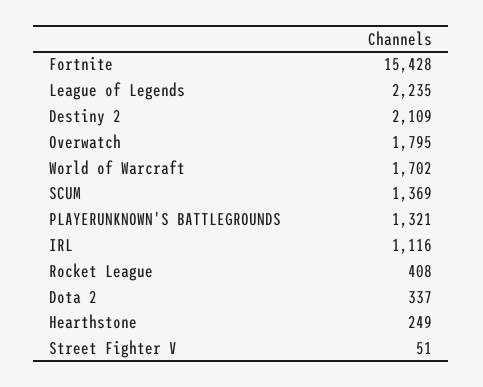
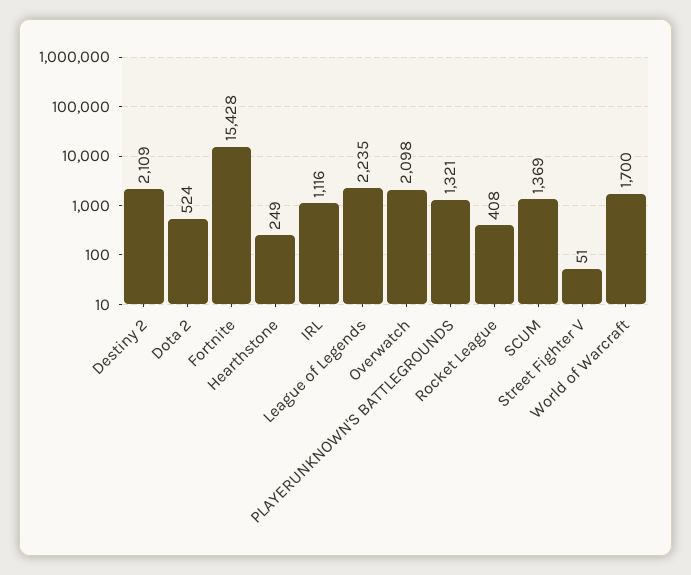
  {
    "Fortnite": 15428,
    "League of Legends": 2235,
    "Destiny 2": 2109,
-   "Overwatch": 1795,
+   "Overwatch": 2098,
-   "World of Warcraft": 1702,
+   "World of Warcraft": 1700,
    "SCUM": 1369,
    "PLAYERUNKNOWN'S BATTLEGROUNDS": 1321,
    "IRL": 1116,
    "Rocket League": 408,
-   "Dota 2": 337,
+   "Dota 2": 524,
    "Hearthstone": 249,
    "Street Fighter V": 51
  }

